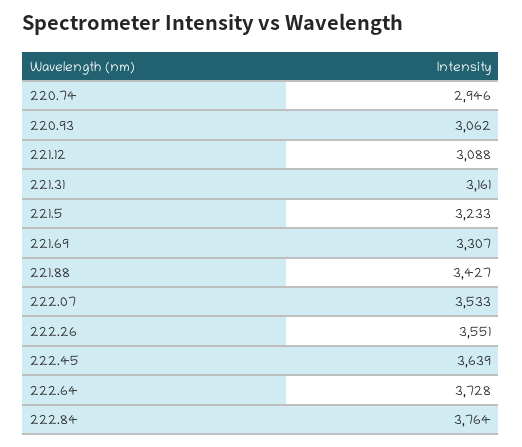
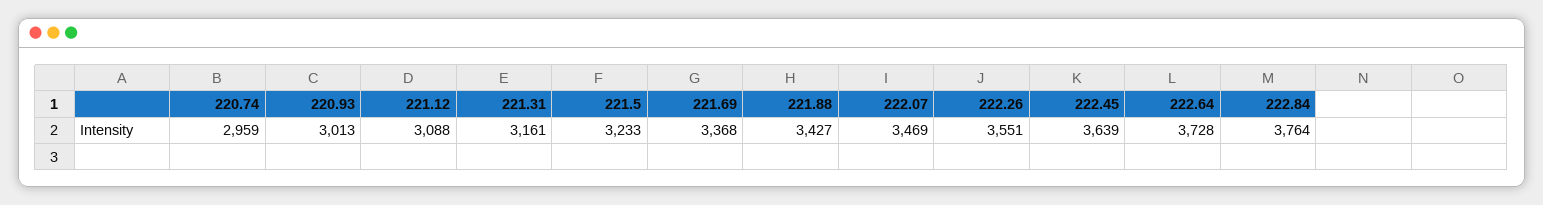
  {
-   "220.74": 2946,
+   "220.74": 2959,
-   "220.93": 3062,
+   "220.93": 3013,
    "221.12": 3088,
    "221.31": 3161,
    "221.5": 3233,
-   "221.69": 3307,
+   "221.69": 3368,
    "221.88": 3427,
-   "222.07": 3533,
+   "222.07": 3469,
    "222.26": 3551,
    "222.45": 3639,
    "222.64": 3728,
    "222.84": 3764
  }

